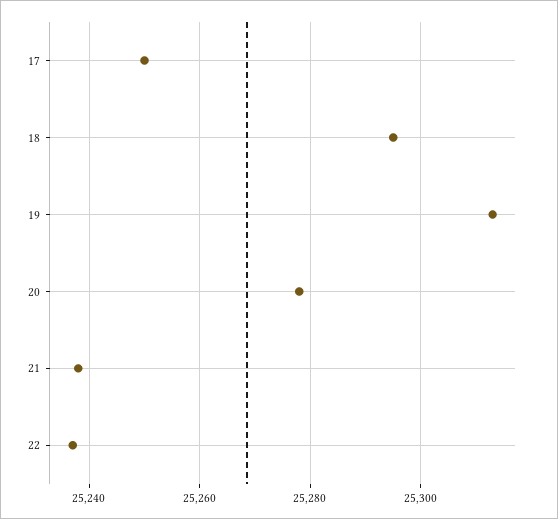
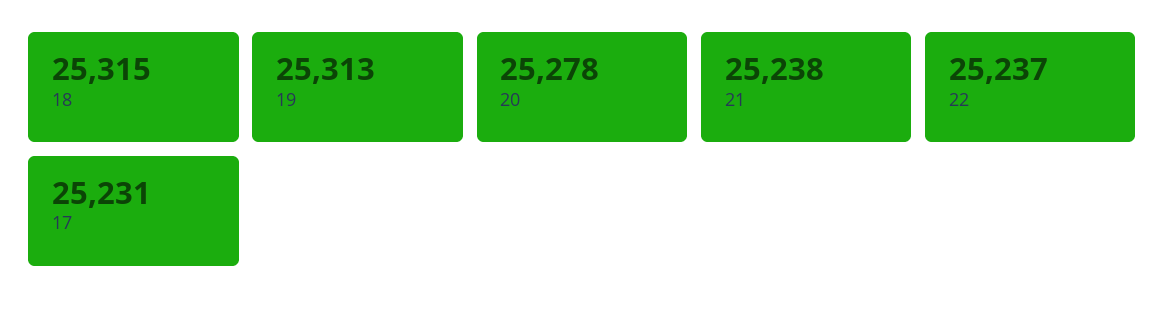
  {
-   "17": 25250,
+   "17": 25231,
-   "18": 25295,
+   "18": 25315,
    "19": 25313,
    "20": 25278,
    "21": 25238,
    "22": 25237
  }

